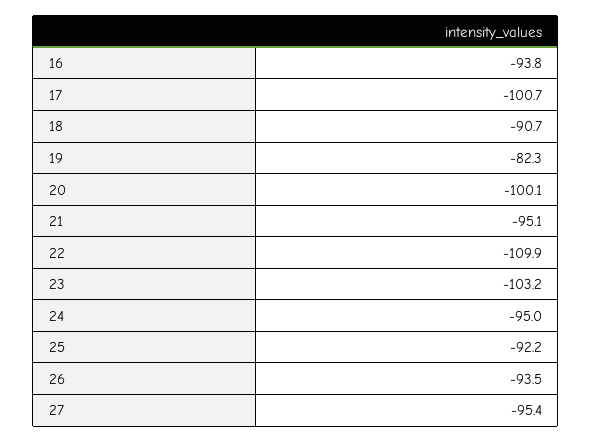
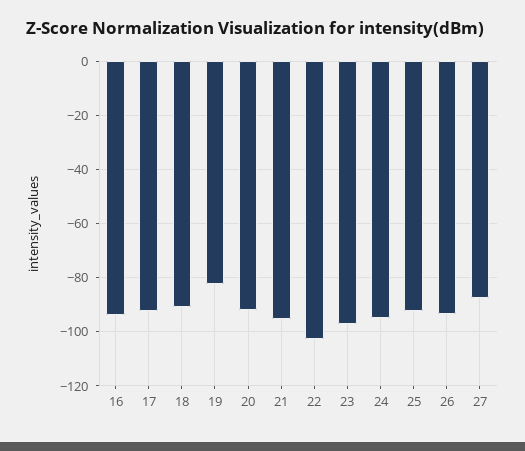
  {
    "16": -93.8,
-   "17": -100.7,
+   "17": -92.5,
    "18": -90.7,
    "19": -82.3,
-   "20": -100.1,
+   "20": -92.5,
    "21": -95.1,
-   "22": -109.9,
+   "22": -102.5,
-   "23": -103.2,
+   "23": -97.5,
    "24": -95,
    "25": -92.2,
    "26": -93.5,
-   "27": -95.4
+   "27": -87.5
  }

